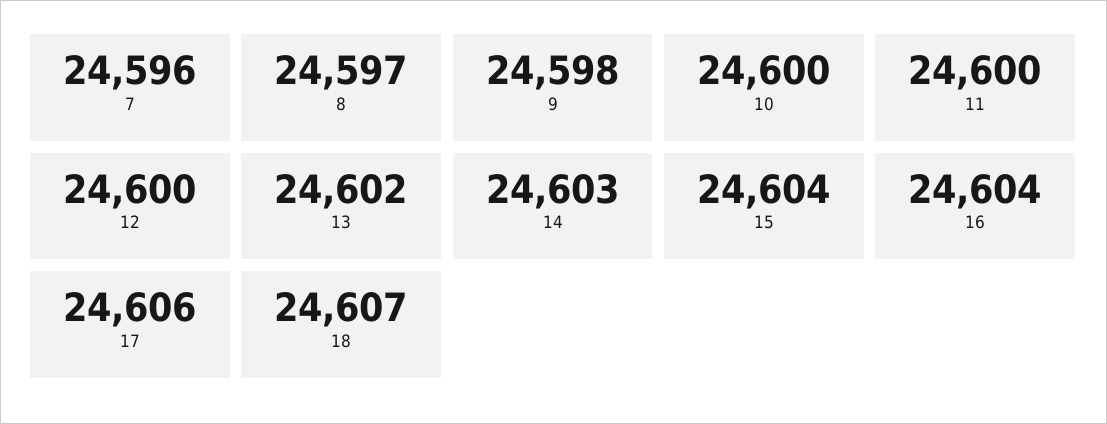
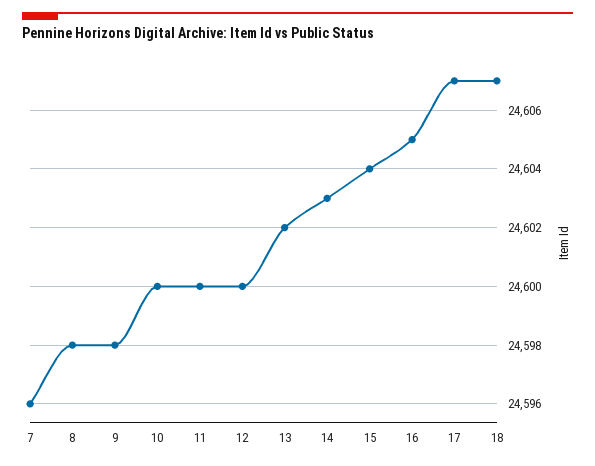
  {
    "7": 24596,
-   "8": 24597,
+   "8": 24598,
    "9": 24598,
    "10": 24600,
    "11": 24600,
    "12": 24600,
    "13": 24602,
    "14": 24603,
    "15": 24604,
-   "16": 24604,
+   "16": 24605,
-   "17": 24606,
+   "17": 24607,
    "18": 24607
  }

